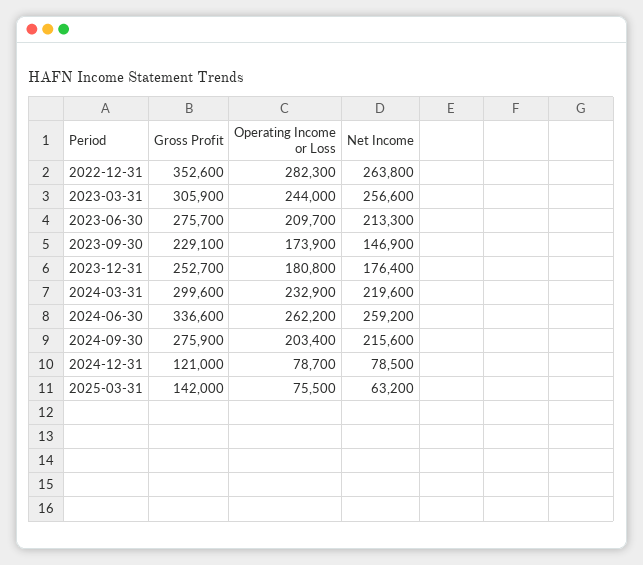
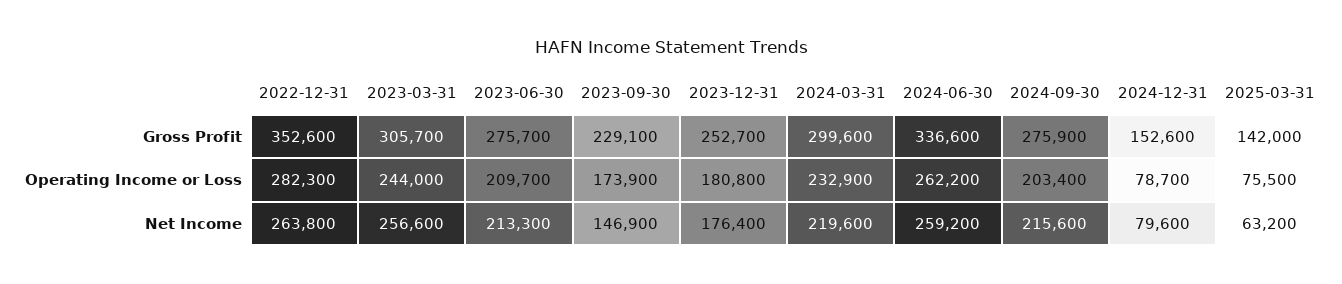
  {
    "Gross Profit": {
      "2022-12-31": 352600,
-     "2023-03-31": 305900,
+     "2023-03-31": 305700,
      "2023-06-30": 275700,
      "2023-09-30": 229100,
      "2023-12-31": 252700,
      "2024-03-31": 299600,
      "2024-06-30": 336600,
      "2024-09-30": 275900,
-     "2024-12-31": 121000,
+     "2024-12-31": 152600,
      "2025-03-31": 142000
    },
    "Operating Income or Loss": {
      "2022-12-31": 282300,
      "2023-03-31": 244000,
      "2023-06-30": 209700,
      "2023-09-30": 173900,
      "2023-12-31": 180800,
      "2024-03-31": 232900,
      "2024-06-30": 262200,
      "2024-09-30": 203400,
      "2024-12-31": 78700,
      "2025-03-31": 75500
    },
    "Net Income": {
      "2022-12-31": 263800,
      "2023-03-31": 256600,
      "2023-06-30": 213300,
      "2023-09-30": 146900,
      "2023-12-31": 176400,
      "2024-03-31": 219600,
      "2024-06-30": 259200,
      "2024-09-30": 215600,
-     "2024-12-31": 78500,
+     "2024-12-31": 79600,
      "2025-03-31": 63200
    }
  }

